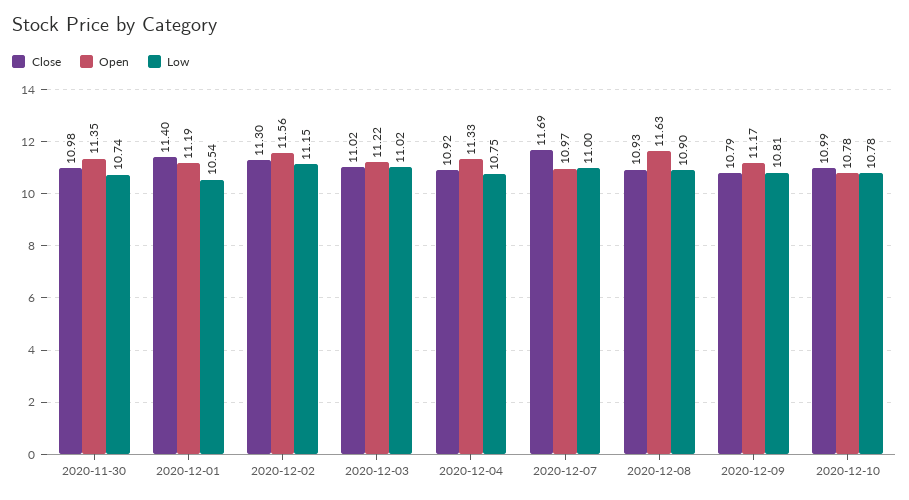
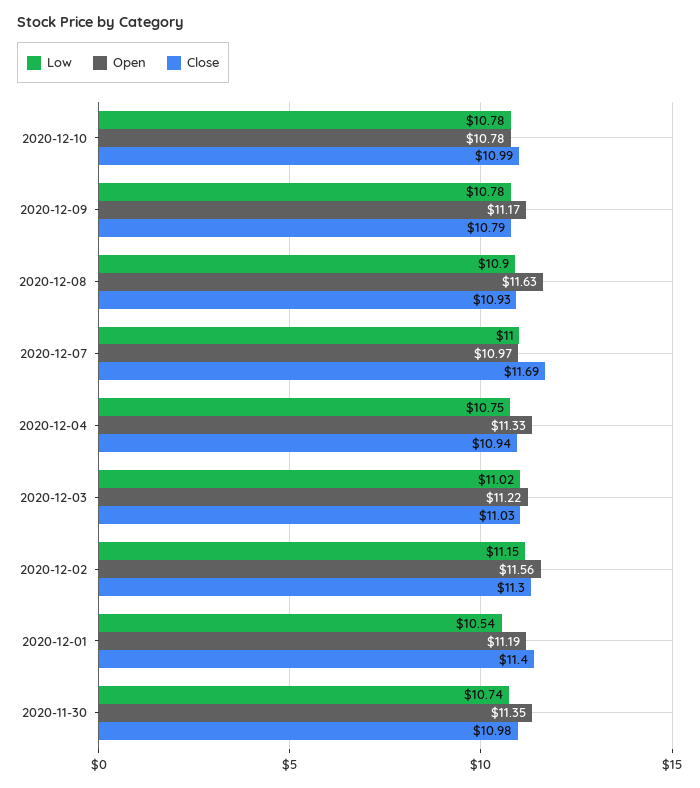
  {
    "Close": {
      "2020-11-30": 10.98,
      "2020-12-01": 11.4,
      "2020-12-02": 11.3,
-     "2020-12-03": 11.02,
+     "2020-12-03": 11.03,
-     "2020-12-04": 10.92,
+     "2020-12-04": 10.94,
      "2020-12-07": 11.69,
      "2020-12-08": 10.93,
      "2020-12-09": 10.79,
      "2020-12-10": 10.99
    },
    "Open": {
      "2020-11-30": 11.35,
      "2020-12-01": 11.19,
      "2020-12-02": 11.56,
      "2020-12-03": 11.22,
      "2020-12-04": 11.33,
      "2020-12-07": 10.97,
      "2020-12-08": 11.63,
      "2020-12-09": 11.17,
      "2020-12-10": 10.78
    },
    "Low": {
      "2020-11-30": 10.74,
      "2020-12-01": 10.54,
      "2020-12-02": 11.15,
      "2020-12-03": 11.02,
      "2020-12-04": 10.75,
      "2020-12-07": 11,
      "2020-12-08": 10.9,
-     "2020-12-09": 10.81,
+     "2020-12-09": 10.78,
      "2020-12-10": 10.78
    }
  }

